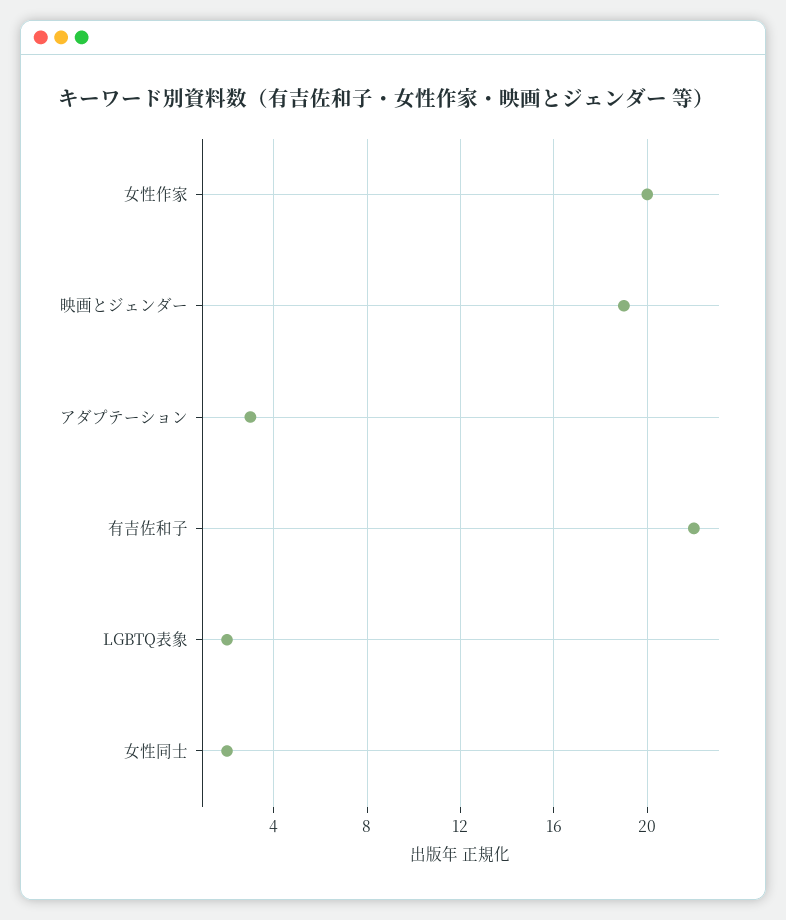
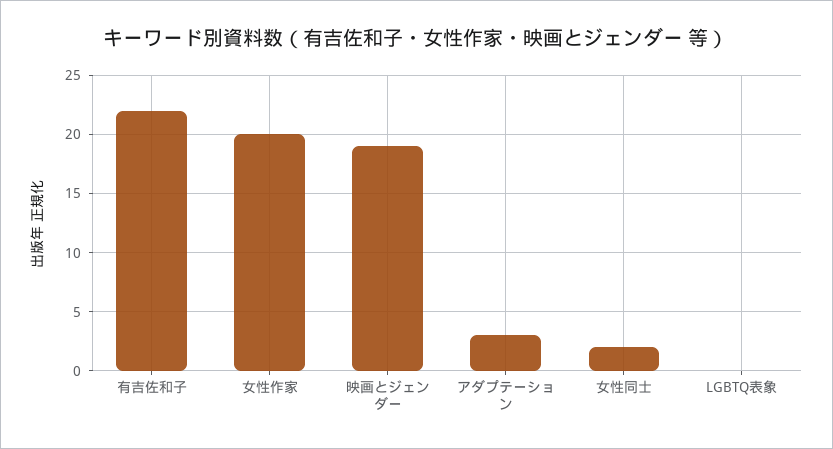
  {
    "女性作家": 20,
    "映画とジェンダー": 19,
    "アダプテーション": 3,
    "有吉佐和子": 22,
-   "LGBTQ表象": 2,
+   "LGBTQ表象": 0,
    "女性同士": 2
  }

